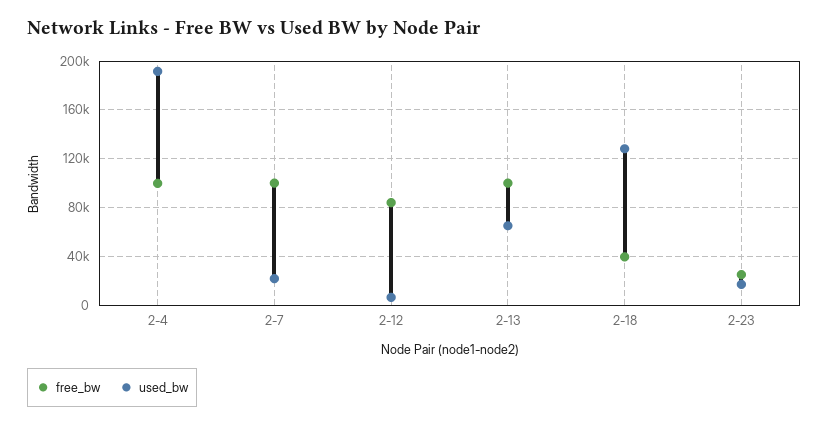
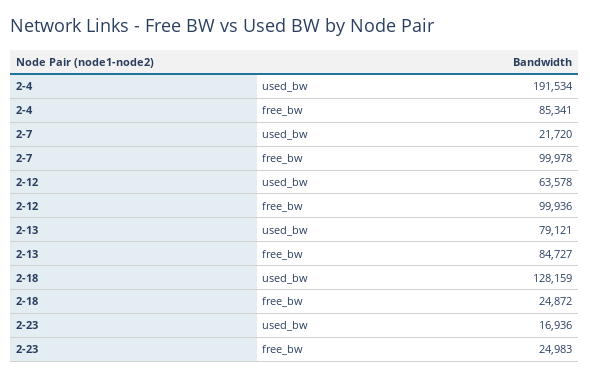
  {
    "free_bw": {
-     "2-4": 100000,
+     "2-4": 85341,
      "2-7": 99978,
-     "2-12": 85000,
+     "2-12": 99936,
-     "2-13": 100000,
+     "2-13": 84727,
-     "2-18": 40000,
+     "2-18": 24872,
      "2-23": 24983
    },
    "used_bw": {
      "2-4": 191534,
      "2-7": 21720,
-     "2-12": 5000,
+     "2-12": 63578,
-     "2-13": 65000,
+     "2-13": 79121,
      "2-18": 128159,
      "2-23": 16936
    }
  }

